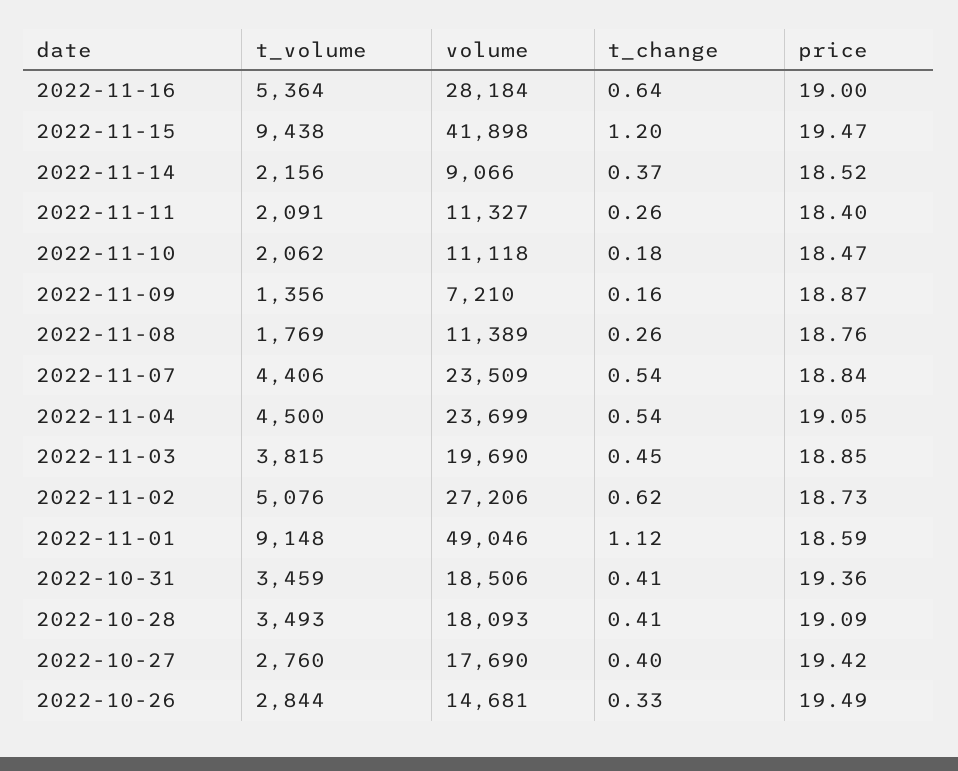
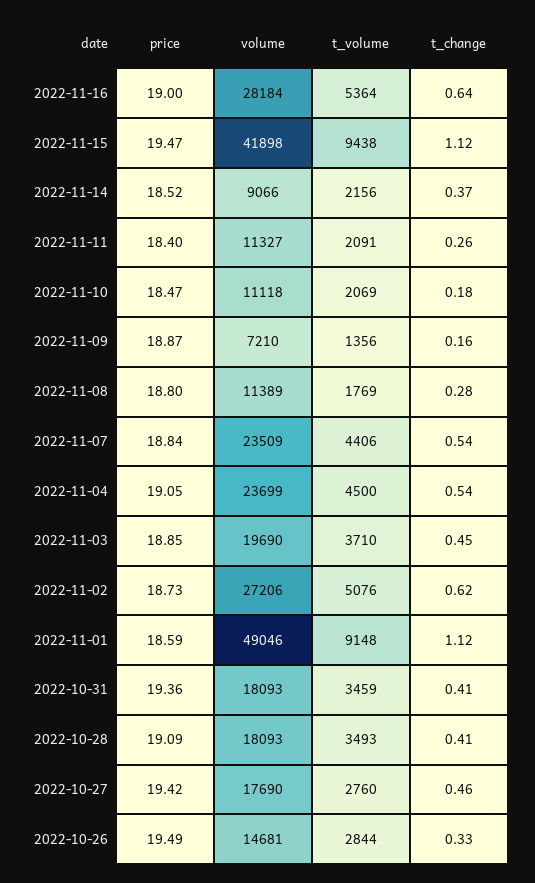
  {
    "t_volume": {
      "2022-11-16": 5364,
      "2022-11-15": 9438,
      "2022-11-14": 2156,
      "2022-11-11": 2091,
-     "2022-11-10": 2062,
+     "2022-11-10": 2069,
      "2022-11-09": 1356,
      "2022-11-08": 1769,
      "2022-11-07": 4406,
      "2022-11-04": 4500,
-     "2022-11-03": 3815,
+     "2022-11-03": 3710,
      "2022-11-02": 5076,
      "2022-11-01": 9148,
      "2022-10-31": 3459,
      "2022-10-28": 3493,
      "2022-10-27": 2760,
      "2022-10-26": 2844
    },
    "volume": {
      "2022-11-16": 28184,
      "2022-11-15": 41898,
      "2022-11-14": 9066,
      "2022-11-11": 11327,
      "2022-11-10": 11118,
      "2022-11-09": 7210,
      "2022-11-08": 11389,
      "2022-11-07": 23509,
      "2022-11-04": 23699,
      "2022-11-03": 19690,
      "2022-11-02": 27206,
      "2022-11-01": 49046,
-     "2022-10-31": 18506,
+     "2022-10-31": 18093,
      "2022-10-28": 18093,
      "2022-10-27": 17690,
      "2022-10-26": 14681
    },
    "t_change": {
      "2022-11-16": 0.64,
-     "2022-11-15": 1.2,
+     "2022-11-15": 1.12,
      "2022-11-14": 0.37,
      "2022-11-11": 0.26,
      "2022-11-10": 0.18,
      "2022-11-09": 0.16,
-     "2022-11-08": 0.26,
+     "2022-11-08": 0.28,
      "2022-11-07": 0.54,
      "2022-11-04": 0.54,
      "2022-11-03": 0.45,
      "2022-11-02": 0.62,
      "2022-11-01": 1.12,
      "2022-10-31": 0.41,
      "2022-10-28": 0.41,
-     "2022-10-27": 0.4,
+     "2022-10-27": 0.46,
      "2022-10-26": 0.33
    },
    "price": {
      "2022-11-16": 19,
      "2022-11-15": 19.47,
      "2022-11-14": 18.52,
      "2022-11-11": 18.4,
      "2022-11-10": 18.47,
      "2022-11-09": 18.87,
-     "2022-11-08": 18.76,
+     "2022-11-08": 18.8,
      "2022-11-07": 18.84,
      "2022-11-04": 19.05,
      "2022-11-03": 18.85,
      "2022-11-02": 18.73,
      "2022-11-01": 18.59,
      "2022-10-31": 19.36,
      "2022-10-28": 19.09,
      "2022-10-27": 19.42,
      "2022-10-26": 19.49
    }
  }

